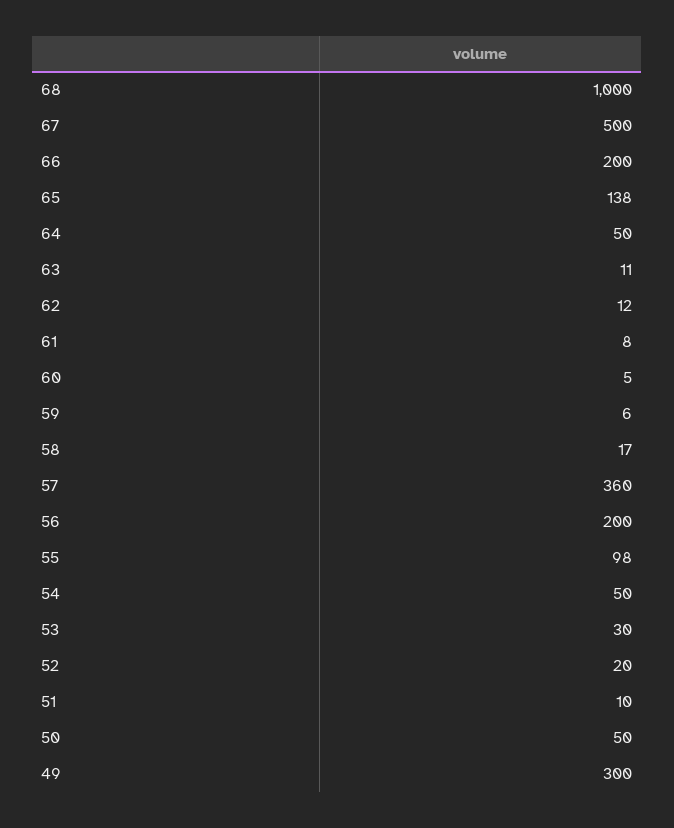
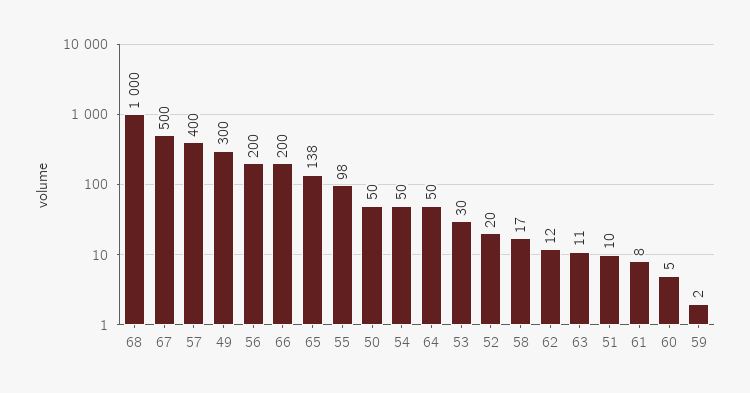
  {
    "68": 1000,
    "67": 500,
    "66": 200,
    "65": 138,
    "64": 50,
    "63": 11,
    "62": 12,
    "61": 8,
    "60": 5,
-   "59": 6,
+   "59": 2,
    "58": 17,
-   "57": 360,
+   "57": 400,
    "56": 200,
    "55": 98,
    "54": 50,
    "53": 30,
    "52": 20,
    "51": 10,
    "50": 50,
    "49": 300
  }

